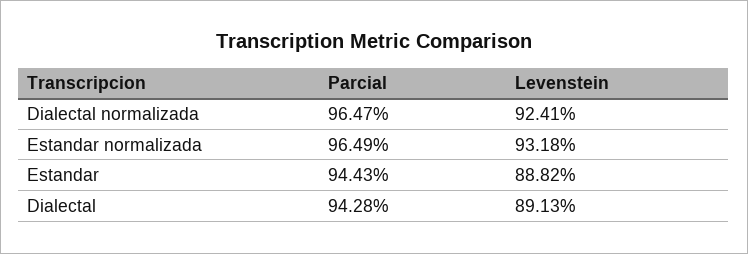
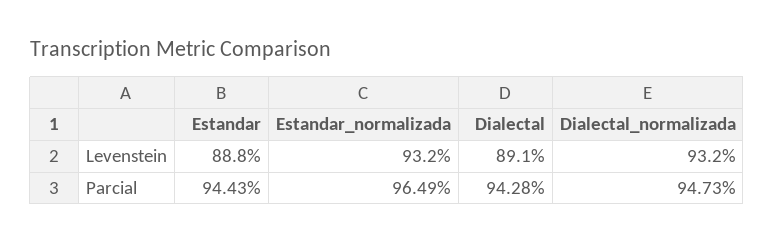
  {
    "Parcial": {
-     "Dialectal normalizada": 96.47,
+     "Dialectal normalizada": 94.73,
      "Estandar normalizada": 96.49,
      "Estandar": 94.43,
      "Dialectal": 94.28
    },
    "Levenstein": {
-     "Dialectal normalizada": 92.41,
+     "Dialectal normalizada": 93.2,
      "Estandar normalizada": 93.18,
      "Estandar": 88.82,
      "Dialectal": 89.13
    }
  }

